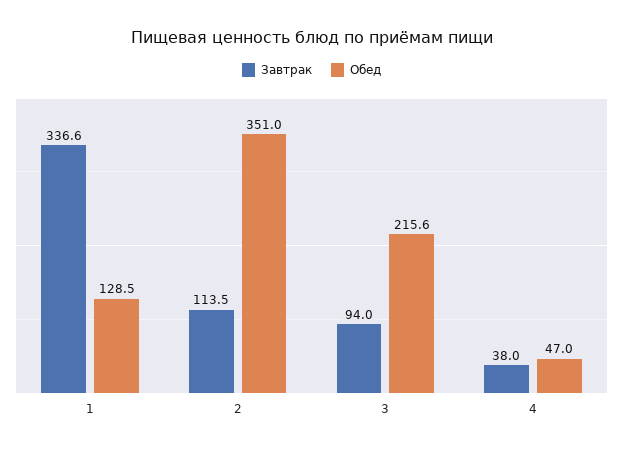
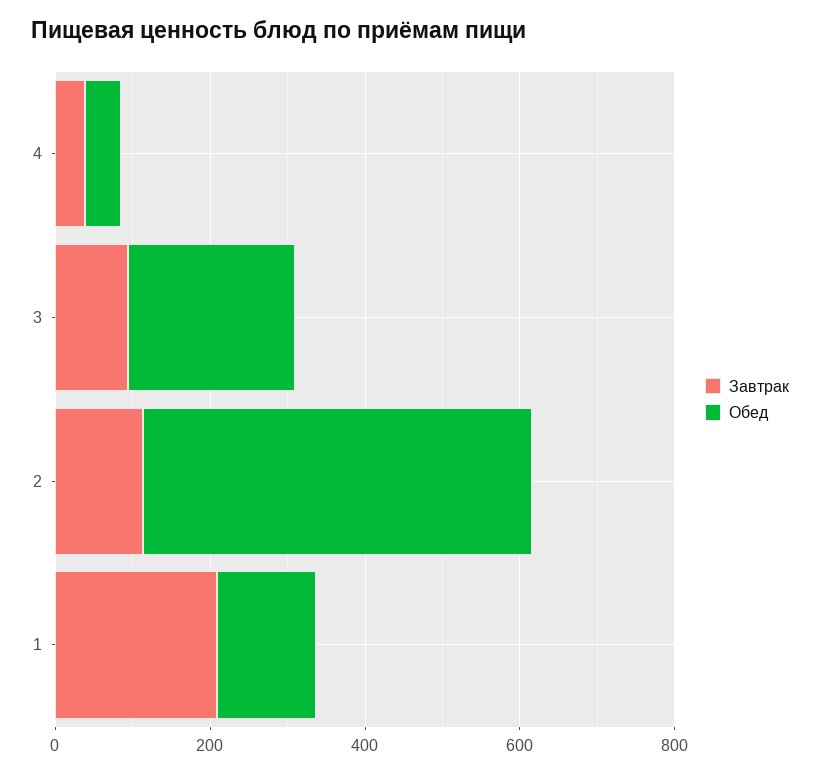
  {
    "Завтрак": {
-     "1": 336.6,
+     "1": 200,
      "2": 113.5,
      "3": 94,
      "4": 38
    },
    "Обед": {
      "1": 128.5,
-     "2": 351,
+     "2": 500,
      "3": 215.6,
      "4": 47
    }
  }

